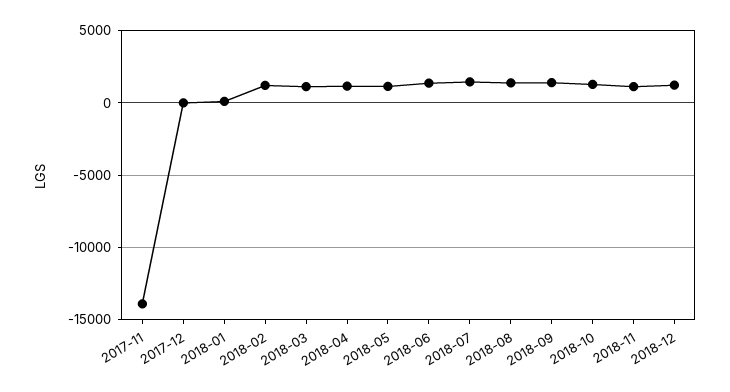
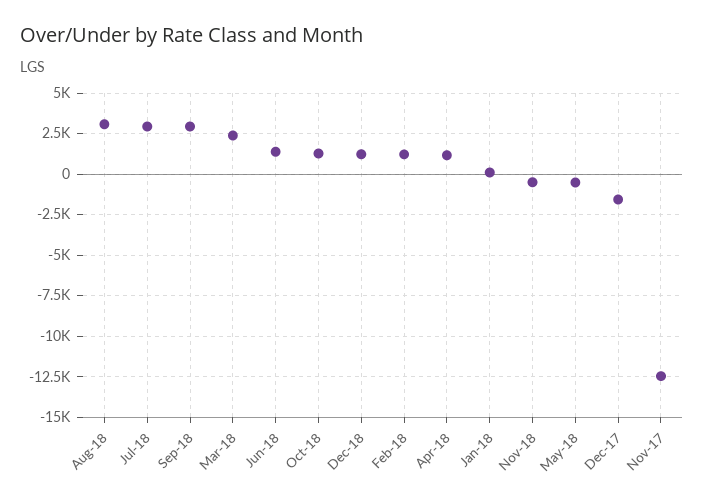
  {
-   "2017-11": -14000,
+   "2017-11": -12500,
-   "2017-12": 0,
+   "2017-12": -1500,
    "2018-01": 0,
    "2018-02": 1000,
-   "2018-03": 1000,
+   "2018-03": 2500,
    "2018-04": 1000,
-   "2018-05": 1000,
+   "2018-05": -500,
    "2018-06": 1500,
-   "2018-07": 1500,
+   "2018-07": 3000,
-   "2018-08": 1500,
+   "2018-08": 3000,
-   "2018-09": 1500,
+   "2018-09": 3000,
    "2018-10": 1500,
-   "2018-11": 1000,
+   "2018-11": -500,
    "2018-12": 1000
  }

